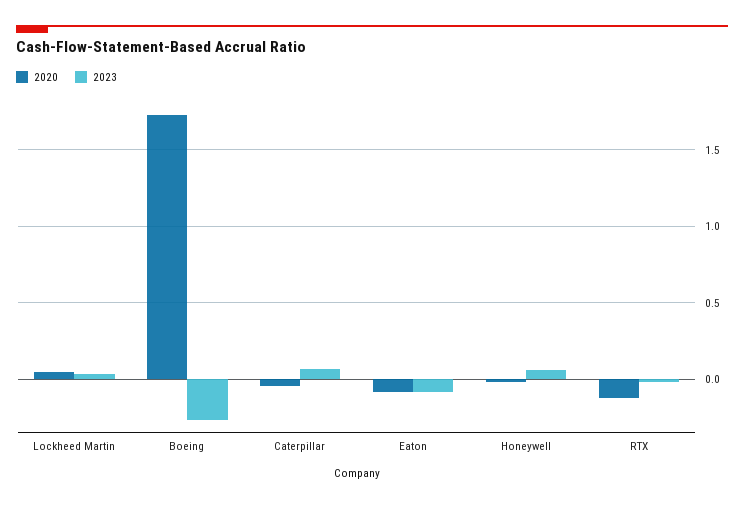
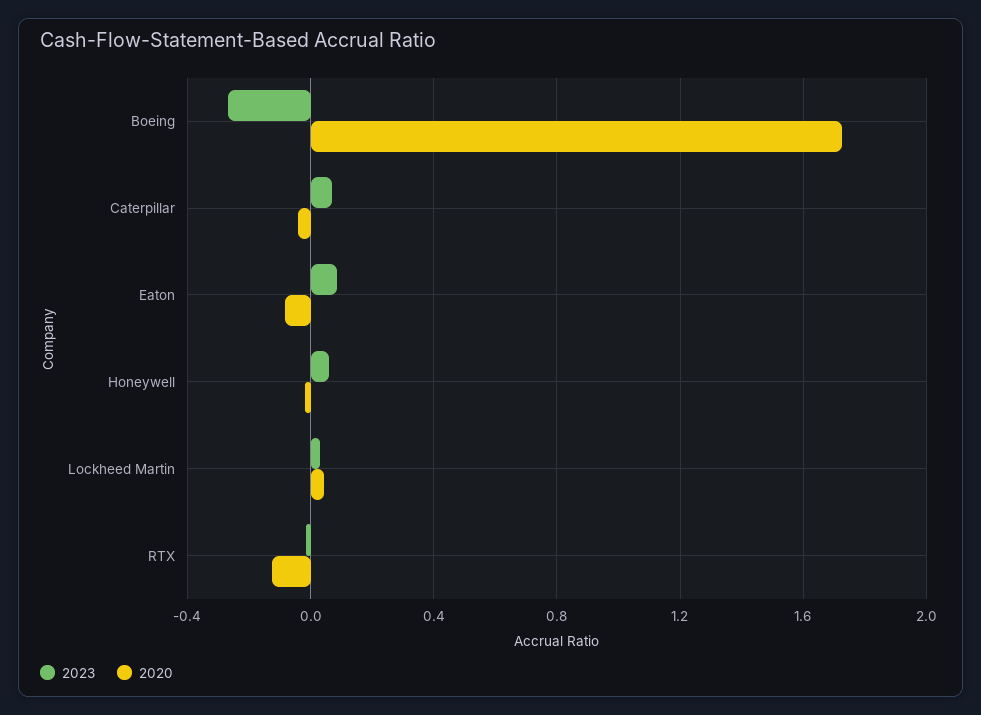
  {
    "2020": {
      "Lockheed Martin": 0.05,
      "Boeing": 1.7,
      "Caterpillar": -0.05,
      "Eaton": -0.1,
      "Honeywell": 0,
      "RTX": -0.15
    },
    "2023": {
      "Lockheed Martin": 0.05,
      "Boeing": -0.25,
      "Caterpillar": 0.05,
-     "Eaton": -0.1,
+     "Eaton": 0.1,
      "Honeywell": 0.05,
      "RTX": 0
    }
  }

